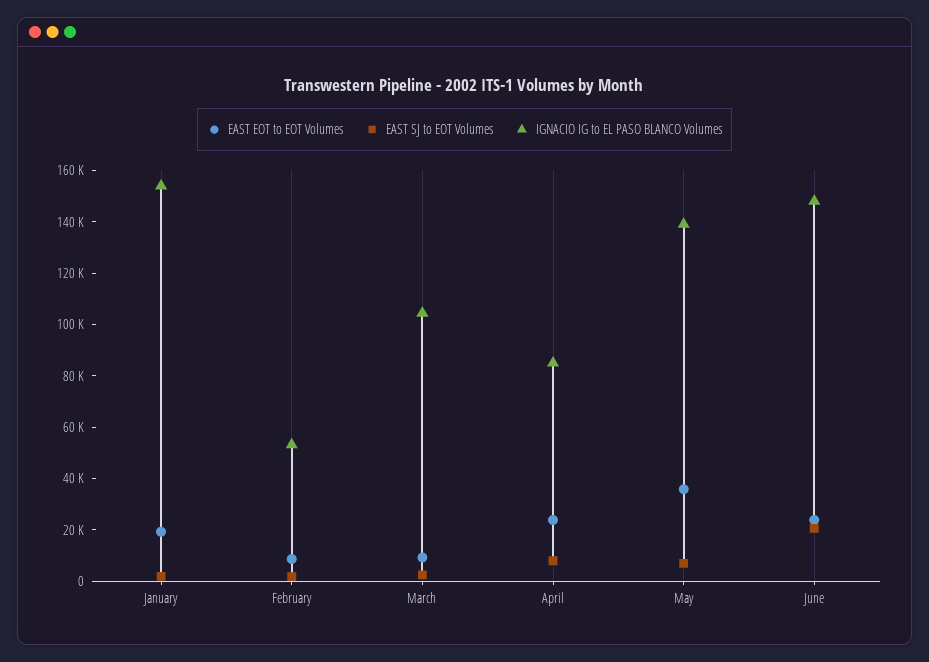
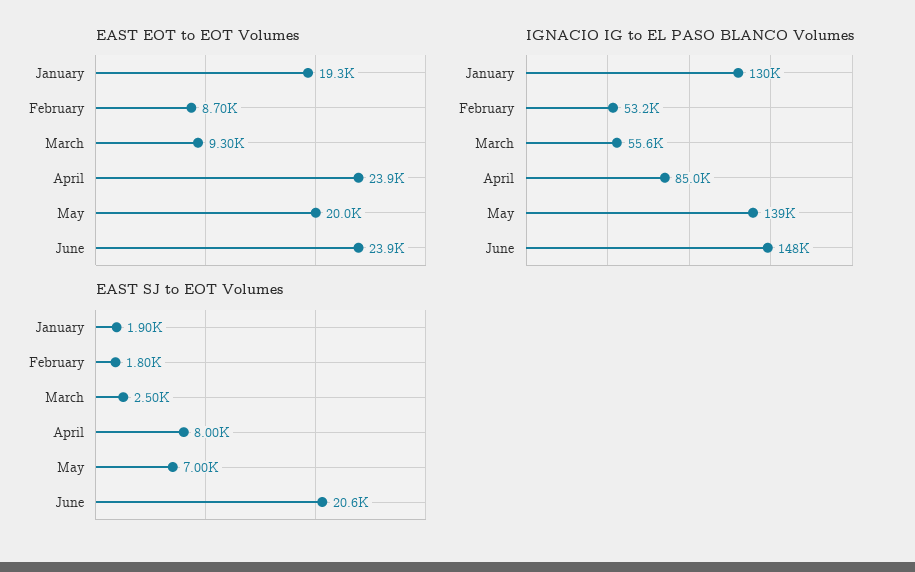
  {
    "EAST EOT to EOT Volumes": {
      "January": 19300,
      "February": 8700,
      "March": 9300,
      "April": 23900,
-     "May": 35000,
+     "May": 20000,
      "June": 23900
    },
    "EAST SJ to EOT Volumes": {
      "January": 1900,
      "February": 1800,
      "March": 2500,
      "April": 8000,
      "May": 7000,
      "June": 20600
    },
    "IGNACIO IG to EL PASO BLANCO Volumes": {
-     "January": 155000,
+     "January": 130000,
      "February": 53200,
-     "March": 105000,
+     "March": 55600,
      "April": 85000,
      "May": 139000,
      "June": 148000
    }
  }

